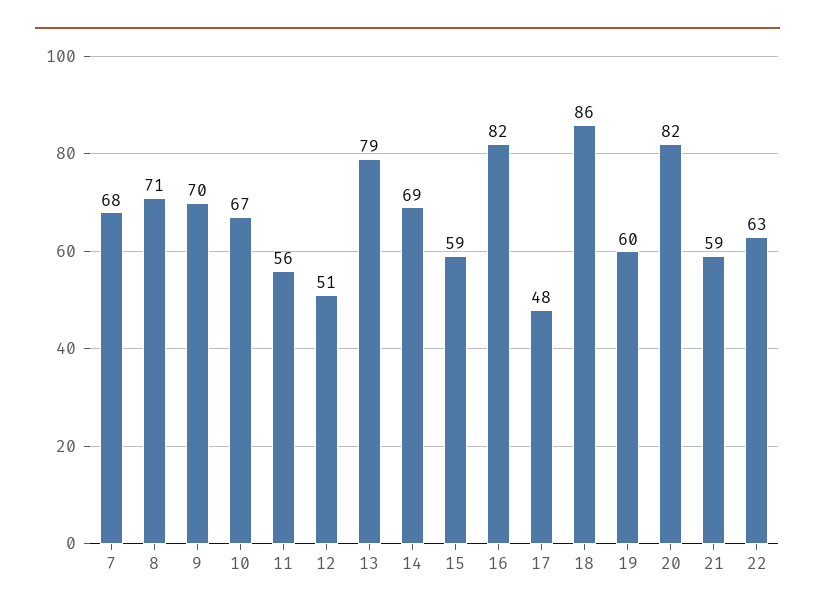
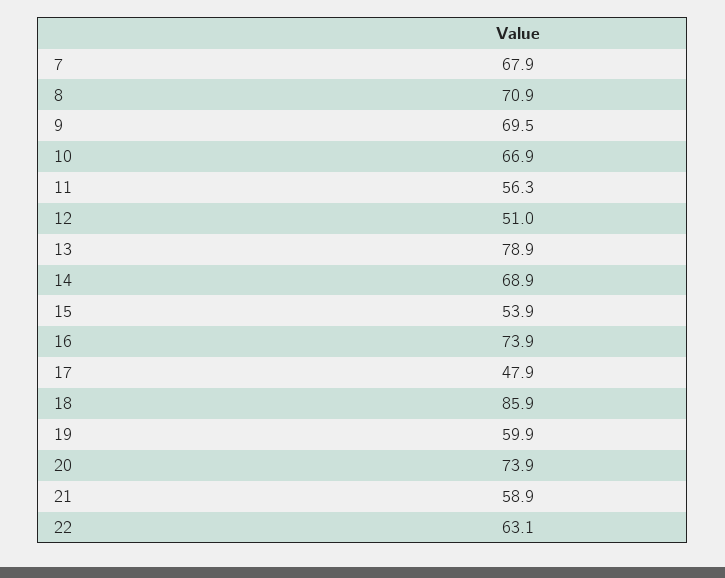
  {
    "7": 67.9,
    "8": 70.9,
    "9": 69.5,
    "10": 66.9,
    "11": 56.3,
    "12": 51,
    "13": 78.9,
    "14": 68.9,
-   "15": 59,
+   "15": 53.9,
-   "16": 82,
+   "16": 73.9,
    "17": 47.9,
    "18": 85.9,
    "19": 59.9,
-   "20": 82,
+   "20": 73.9,
    "21": 58.9,
    "22": 63.1
  }

